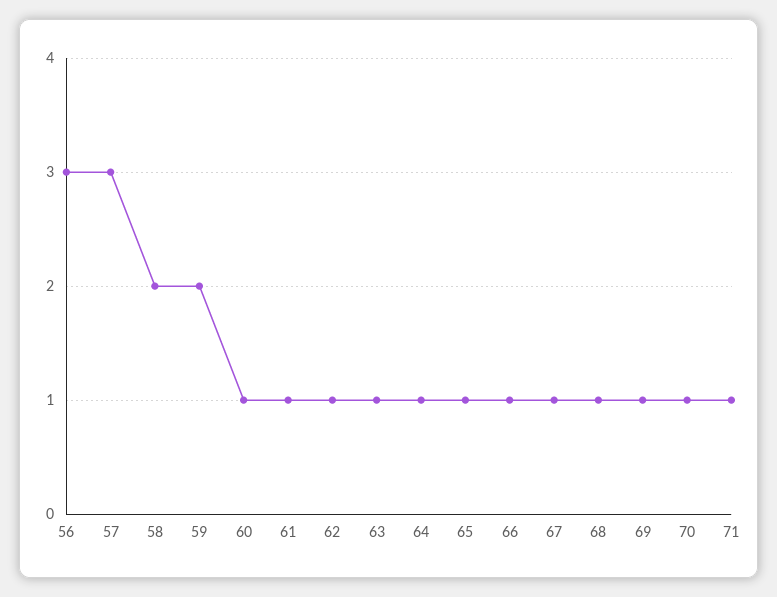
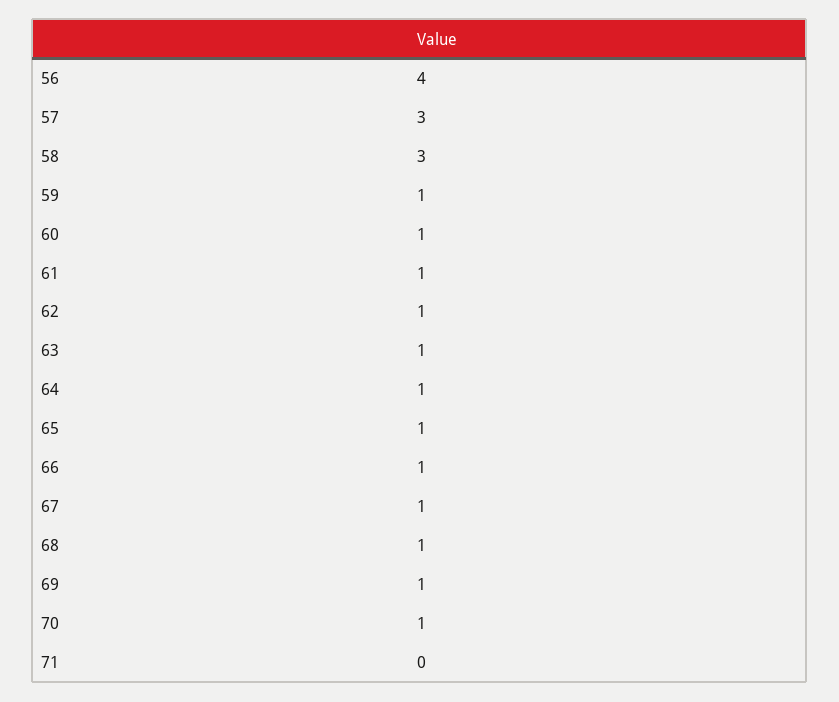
  {
-   "56": 3,
+   "56": 4,
    "57": 3,
-   "58": 2,
+   "58": 3,
-   "59": 2,
+   "59": 1,
    "60": 1,
    "61": 1,
    "62": 1,
    "63": 1,
    "64": 1,
    "65": 1,
    "66": 1,
    "67": 1,
    "68": 1,
    "69": 1,
    "70": 1,
-   "71": 1
+   "71": 0
  }

